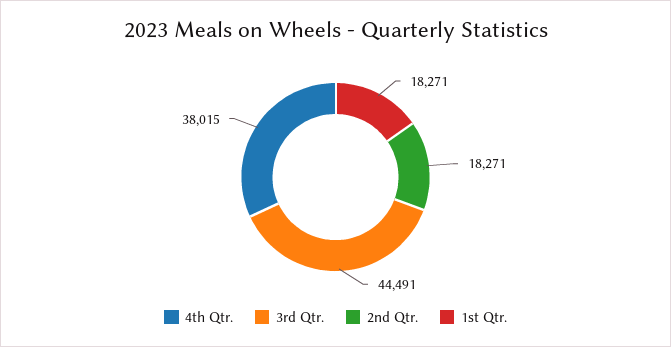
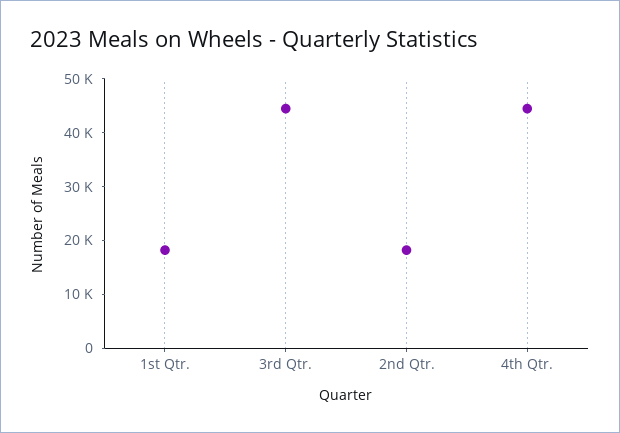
  {
-   "4th Qtr.": 38015,
+   "4th Qtr.": 44000,
    "3rd Qtr.": 44491,
    "2nd Qtr.": 18271,
    "1st Qtr.": 18271
  }

